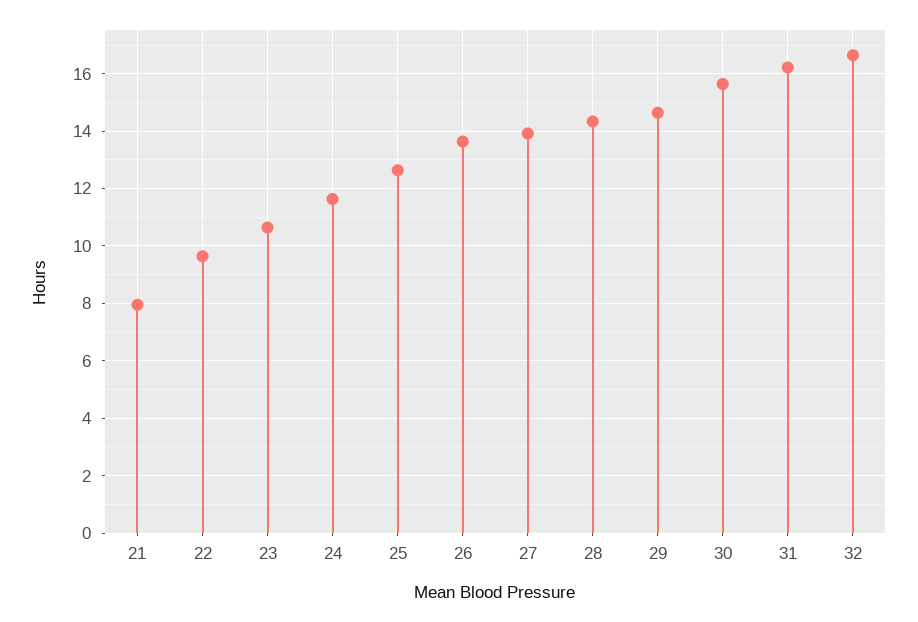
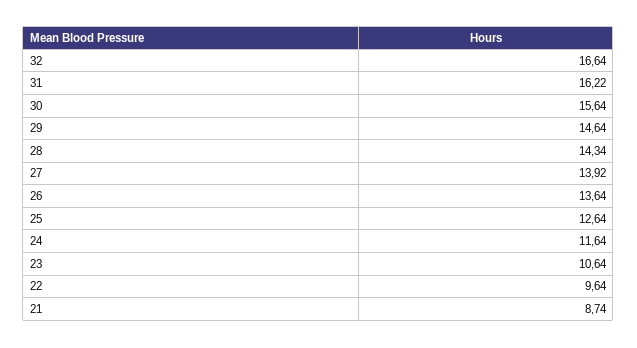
  {
-   "21": 8,
+   "21": 8.74,
    "22": 9.64,
    "23": 10.64,
    "24": 11.64,
    "25": 12.64,
    "26": 13.64,
    "27": 13.92,
    "28": 14.34,
    "29": 14.64,
    "30": 15.64,
    "31": 16.22,
    "32": 16.64
  }

